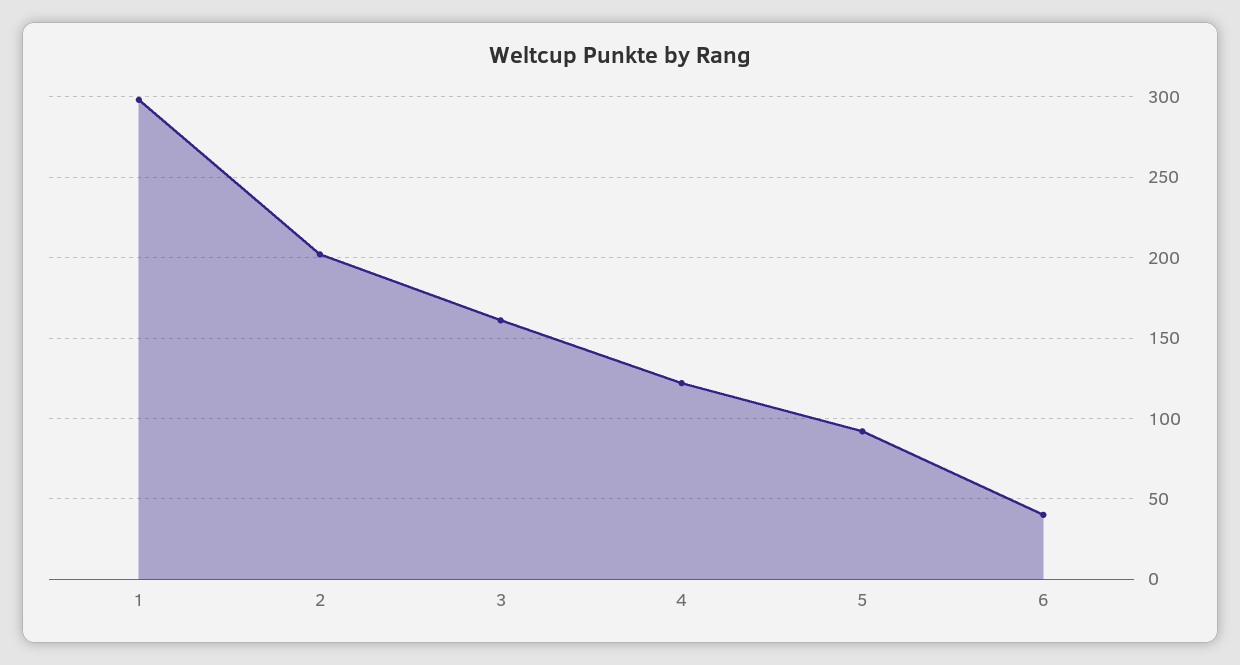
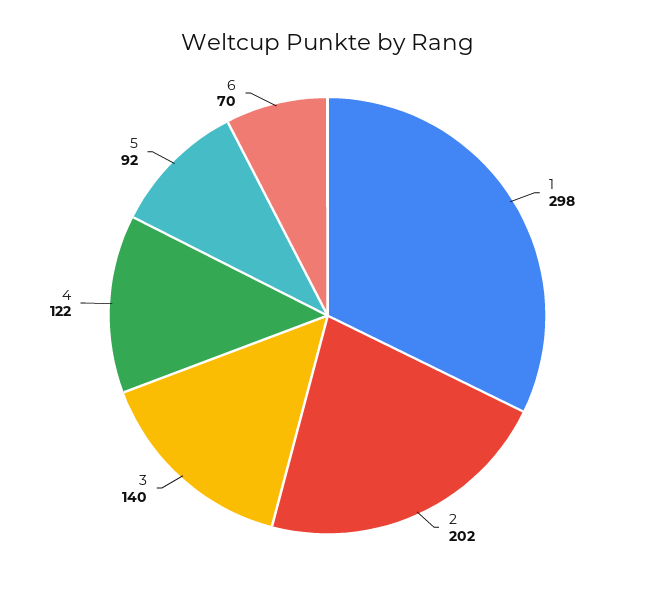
  {
    "1": 298,
    "2": 202,
-   "3": 160,
+   "3": 140,
    "4": 122,
    "5": 92,
-   "6": 40
+   "6": 70
  }

